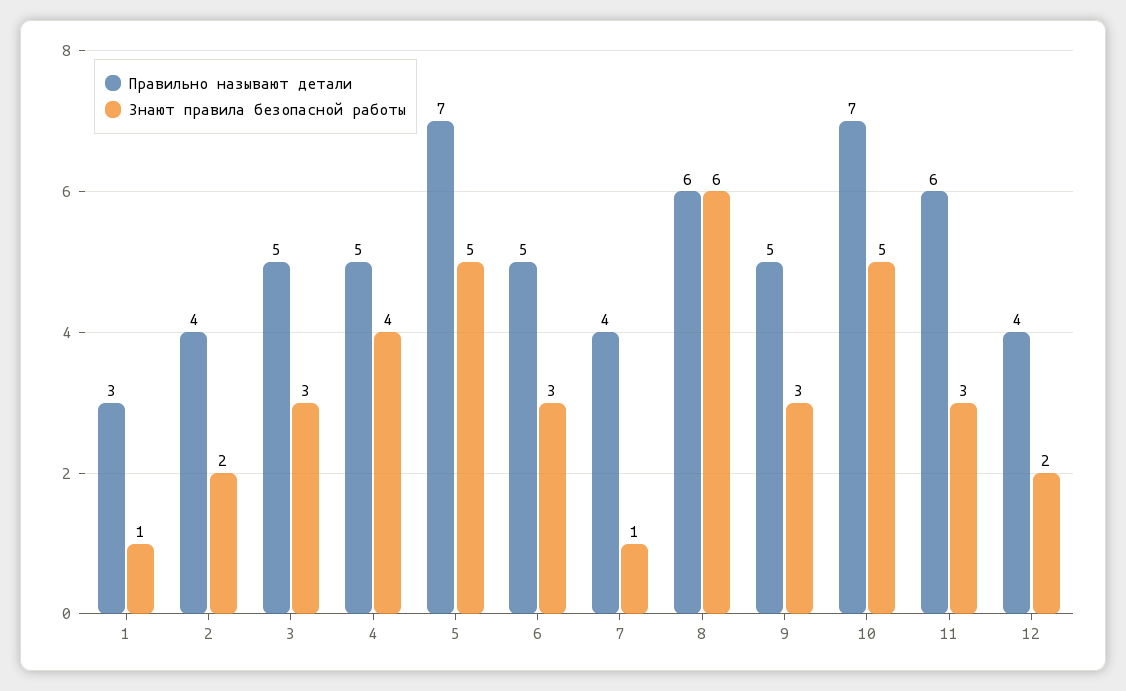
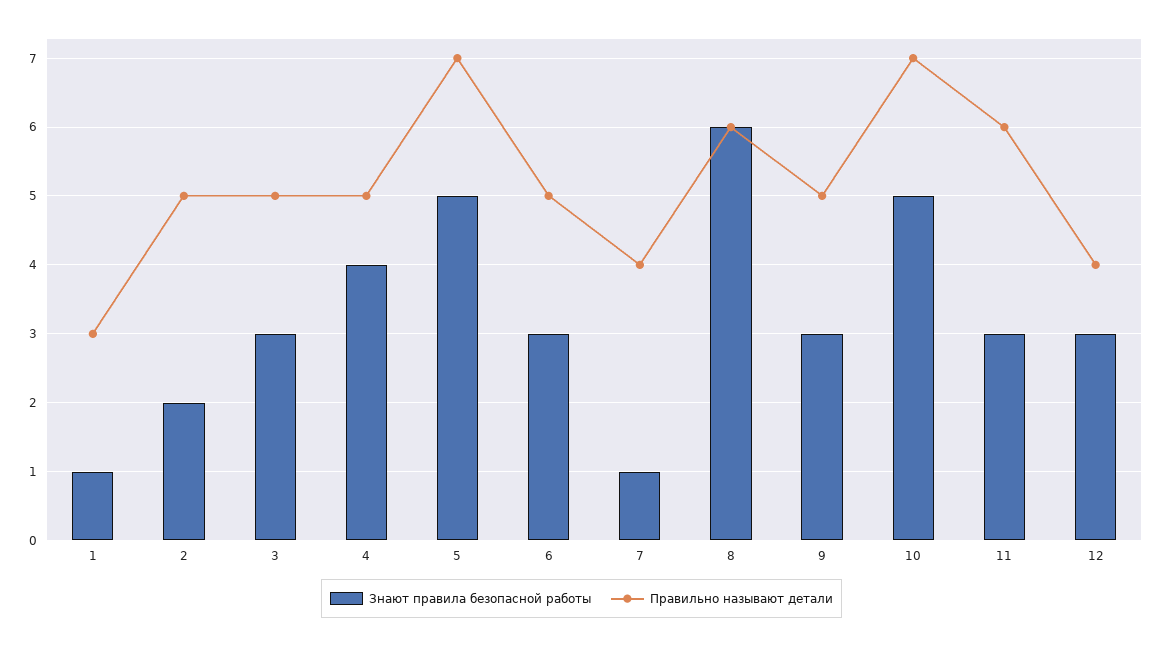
  {
    "Правильно называют детали": {
      "1": 3,
-     "2": 4,
+     "2": 5,
      "3": 5,
      "4": 5,
      "5": 7,
      "6": 5,
      "7": 4,
      "8": 6,
      "9": 5,
      "10": 7,
      "11": 6,
      "12": 4
    },
    "Знают правила безопасной работы": {
      "1": 1,
      "2": 2,
      "3": 3,
      "4": 4,
      "5": 5,
      "6": 3,
      "7": 1,
      "8": 6,
      "9": 3,
      "10": 5,
      "11": 3,
-     "12": 2
+     "12": 3
    }
  }

